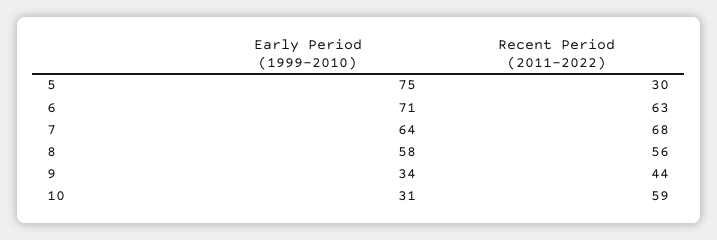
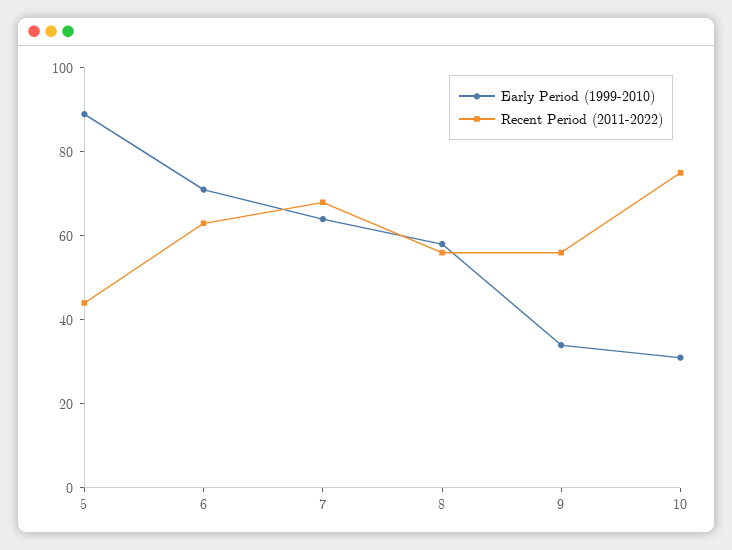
  {
    "Early Period (1999-2010)": {
-     "5": 75,
+     "5": 90,
      "6": 71,
      "7": 64,
      "8": 58,
      "9": 34,
      "10": 31
    },
    "Recent Period (2011-2022)": {
-     "5": 30,
+     "5": 45,
      "6": 63,
      "7": 68,
      "8": 56,
-     "9": 44,
+     "9": 55,
-     "10": 59
+     "10": 75
    }
  }

